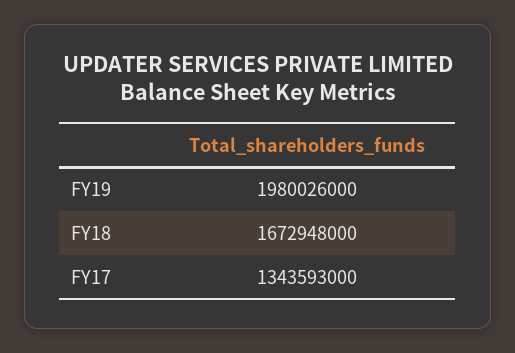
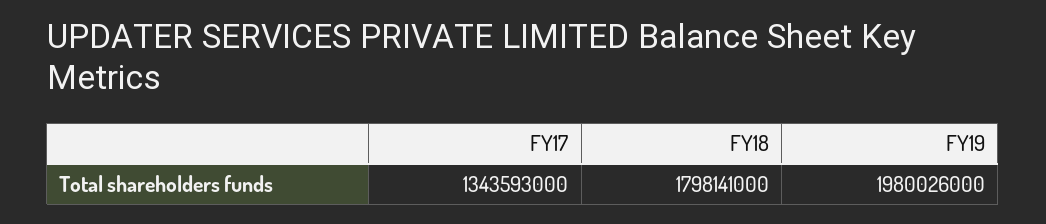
  {
    "FY19": 1980026000,
-   "FY18": 1672948000,
+   "FY18": 1798141000,
    "FY17": 1343593000
  }

